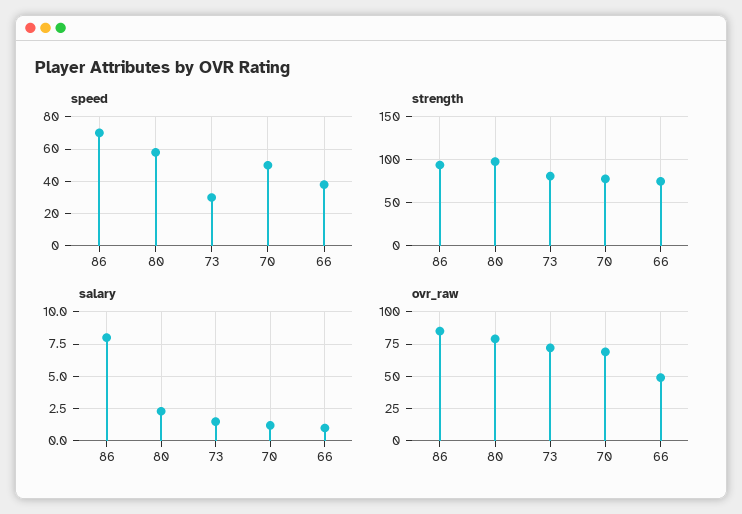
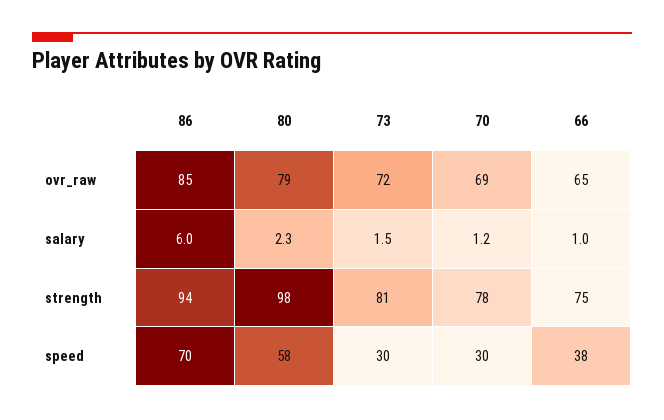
  {
    "speed": {
      "86": 70,
      "80": 58,
      "73": 30,
-     "70": 50,
+     "70": 30,
      "66": 38
    },
    "strength": {
      "86": 94,
      "80": 98,
      "73": 81,
      "70": 78,
      "66": 75
    },
    "salary": {
-     "86": 8,
+     "86": 6,
      "80": 2.3,
      "73": 1.5,
      "70": 1.2,
      "66": 1
    },
    "ovr_raw": {
      "86": 85,
      "80": 79,
      "73": 72,
      "70": 69,
-     "66": 50
+     "66": 65
    }
  }

